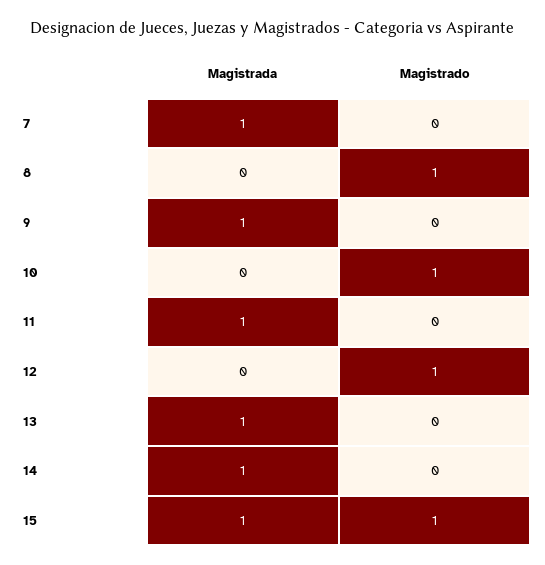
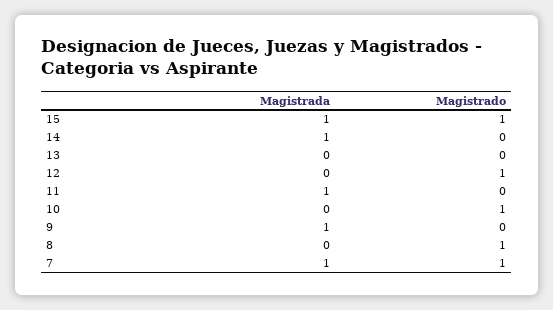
  {
    "Magistrada": {
      "7": 1,
      "8": 0,
      "9": 1,
      "10": 0,
      "11": 1,
      "12": 0,
-     "13": 1,
+     "13": 0,
      "14": 1,
      "15": 1
    },
    "Magistrado": {
-     "7": 0,
+     "7": 1,
      "8": 1,
      "9": 0,
      "10": 1,
      "11": 0,
      "12": 1,
      "13": 0,
      "14": 0,
      "15": 1
    }
  }

